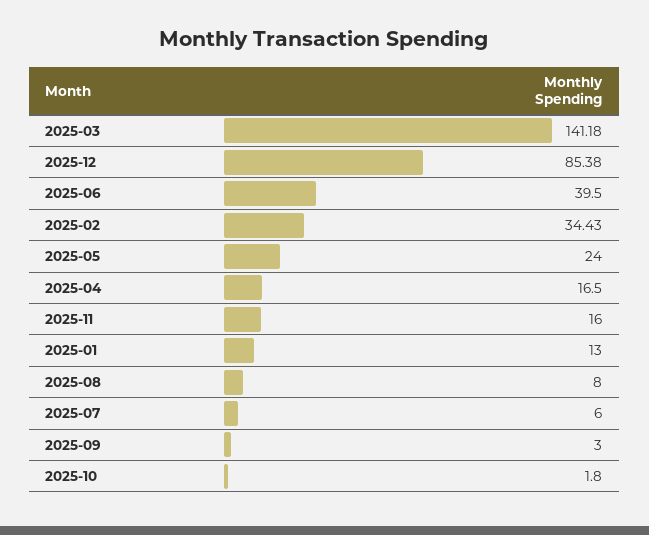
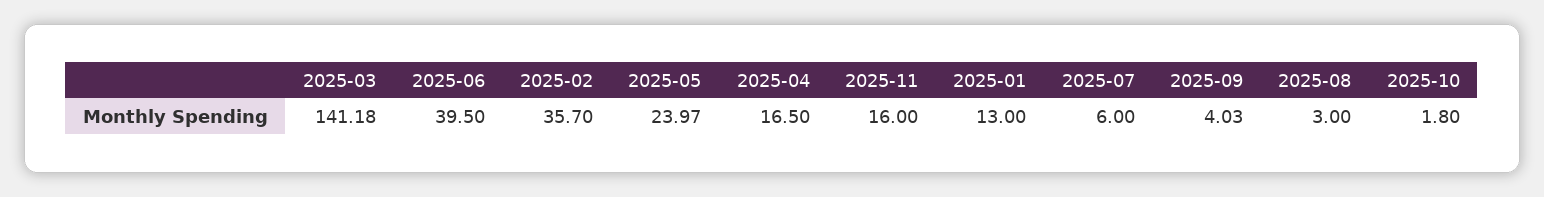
  {
    "2025-03": 141.18,
-   "2025-12": 85.38,
    "2025-06": 39.5,
-   "2025-02": 34.43,
+   "2025-02": 35.7,
-   "2025-05": 24,
+   "2025-05": 23.97,
    "2025-04": 16.5,
    "2025-11": 16,
    "2025-01": 13,
-   "2025-08": 8,
+   "2025-08": 3,
    "2025-07": 6,
-   "2025-09": 3,
+   "2025-09": 4.03,
    "2025-10": 1.8
  }

